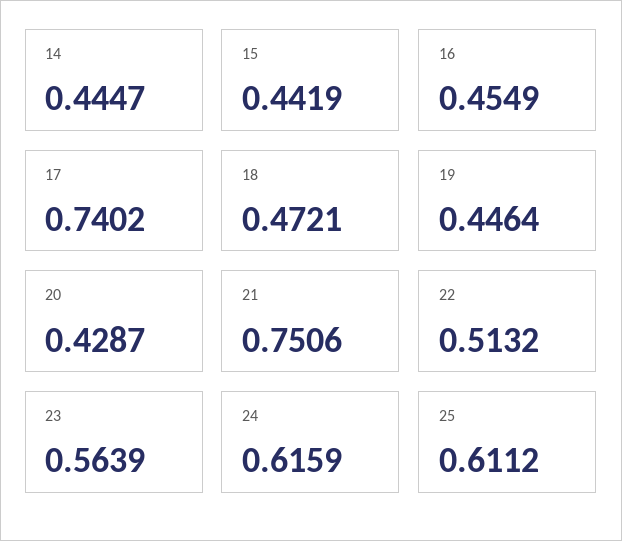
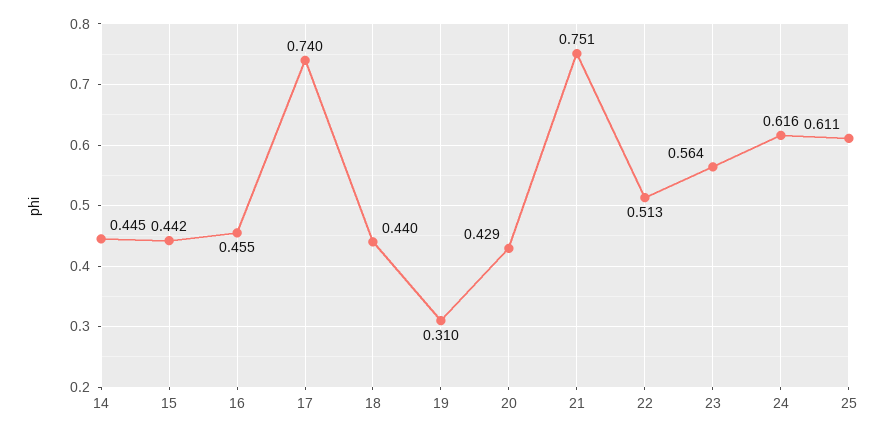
  {
    "14": 0.4447,
    "15": 0.4419,
    "16": 0.4549,
    "17": 0.7402,
-   "18": 0.4721,
+   "18": 0.44,
-   "19": 0.4464,
+   "19": 0.31,
    "20": 0.4287,
    "21": 0.7506,
    "22": 0.5132,
    "23": 0.5639,
    "24": 0.6159,
    "25": 0.6112
  }

